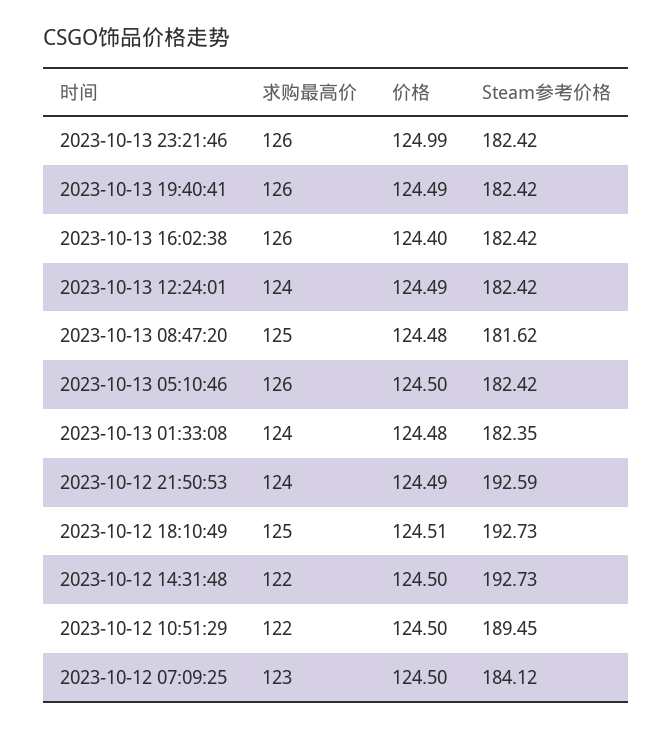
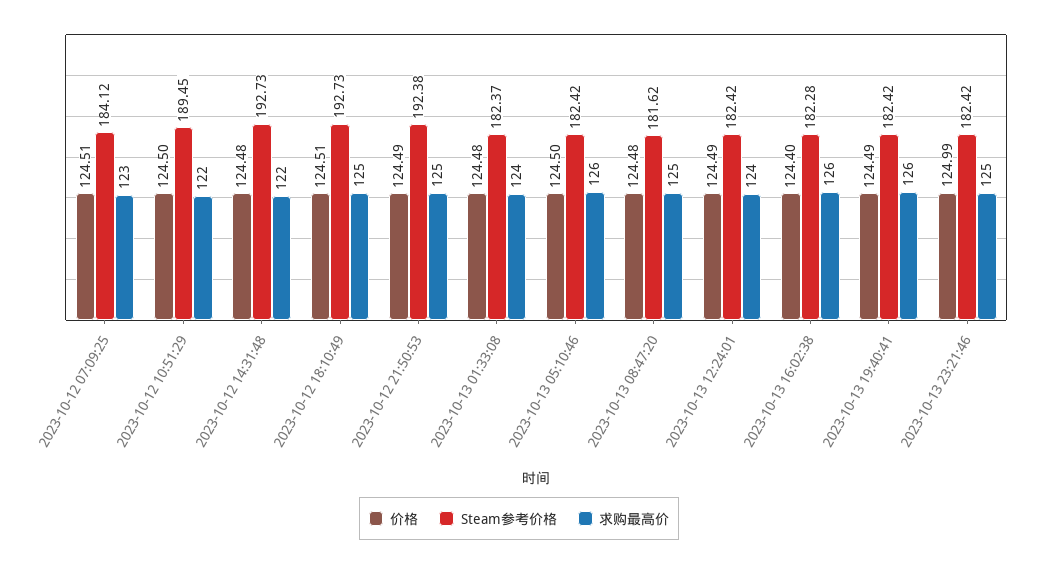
  {
    "求购最高价": {
-     "2023-10-13 23:21:46": 126,
+     "2023-10-13 23:21:46": 125,
      "2023-10-13 19:40:41": 126,
      "2023-10-13 16:02:38": 126,
      "2023-10-13 12:24:01": 124,
      "2023-10-13 08:47:20": 125,
      "2023-10-13 05:10:46": 126,
      "2023-10-13 01:33:08": 124,
-     "2023-10-12 21:50:53": 124,
+     "2023-10-12 21:50:53": 125,
      "2023-10-12 18:10:49": 125,
      "2023-10-12 14:31:48": 122,
      "2023-10-12 10:51:29": 122,
      "2023-10-12 07:09:25": 123
    },
    "价格": {
      "2023-10-13 23:21:46": 124.99,
      "2023-10-13 19:40:41": 124.49,
      "2023-10-13 16:02:38": 124.4,
      "2023-10-13 12:24:01": 124.49,
      "2023-10-13 08:47:20": 124.48,
      "2023-10-13 05:10:46": 124.5,
      "2023-10-13 01:33:08": 124.48,
      "2023-10-12 21:50:53": 124.49,
      "2023-10-12 18:10:49": 124.51,
-     "2023-10-12 14:31:48": 124.5,
+     "2023-10-12 14:31:48": 124.48,
      "2023-10-12 10:51:29": 124.5,
-     "2023-10-12 07:09:25": 124.5
+     "2023-10-12 07:09:25": 124.51
    },
    "Steam参考价格": {
      "2023-10-13 23:21:46": 182.42,
      "2023-10-13 19:40:41": 182.42,
-     "2023-10-13 16:02:38": 182.42,
+     "2023-10-13 16:02:38": 182.28,
      "2023-10-13 12:24:01": 182.42,
      "2023-10-13 08:47:20": 181.62,
      "2023-10-13 05:10:46": 182.42,
-     "2023-10-13 01:33:08": 182.35,
+     "2023-10-13 01:33:08": 182.37,
-     "2023-10-12 21:50:53": 192.59,
+     "2023-10-12 21:50:53": 192.38,
      "2023-10-12 18:10:49": 192.73,
      "2023-10-12 14:31:48": 192.73,
      "2023-10-12 10:51:29": 189.45,
      "2023-10-12 07:09:25": 184.12
    }
  }

